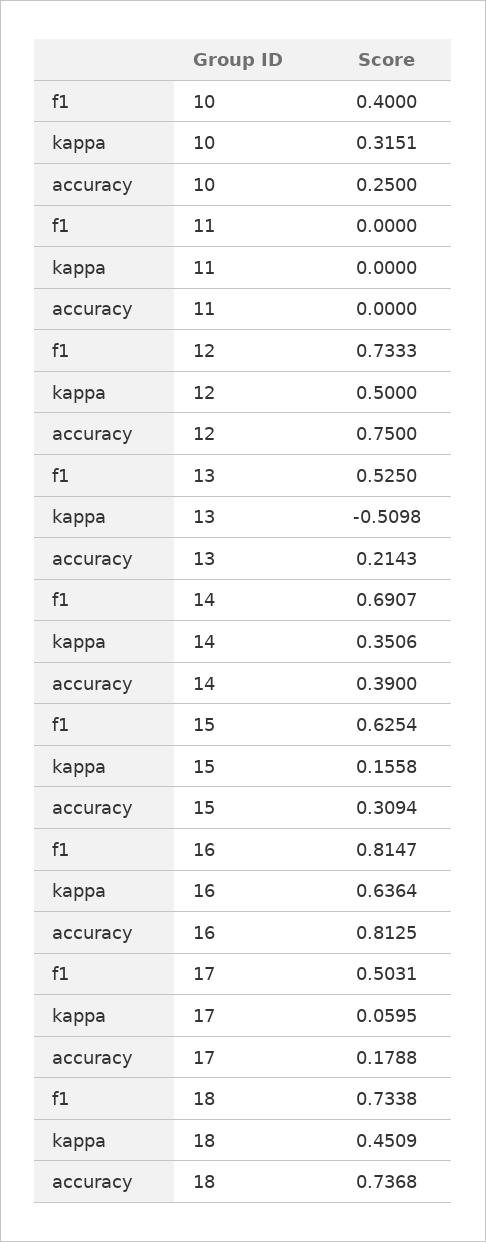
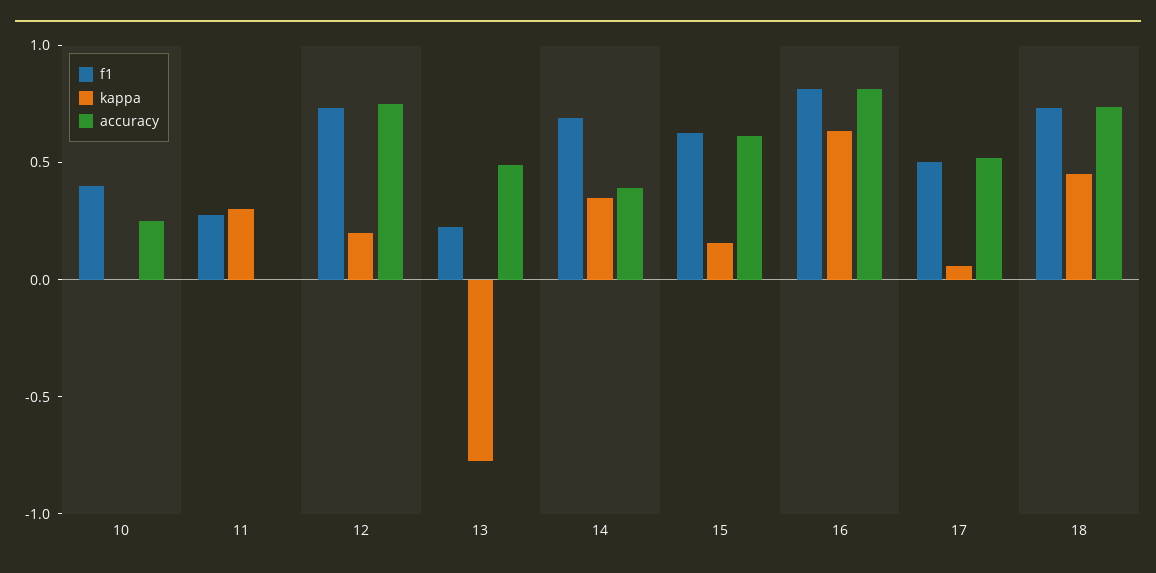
  {
    "f1": {
      "10": 0.4,
-     "11": 0,
+     "11": 0.3,
      "12": 0.7333,
-     "13": 0.525,
+     "13": 0.2,
      "14": 0.6907,
      "15": 0.6254,
      "16": 0.8147,
      "17": 0.5031,
      "18": 0.7338
    },
    "kappa": {
-     "10": 0.3151,
+     "10": 0,
-     "11": 0,
+     "11": 0.3,
-     "12": 0.5,
+     "12": 0.2,
-     "13": -0.5098,
+     "13": -0.8,
      "14": 0.3506,
      "15": 0.1558,
      "16": 0.6364,
      "17": 0.0595,
      "18": 0.4509
    },
    "accuracy": {
      "10": 0.25,
      "11": 0,
      "12": 0.75,
-     "13": 0.2143,
+     "13": 0.5,
      "14": 0.39,
-     "15": 0.3094,
+     "15": 0.6,
      "16": 0.8125,
-     "17": 0.1788,
+     "17": 0.5,
      "18": 0.7368
    }
  }

